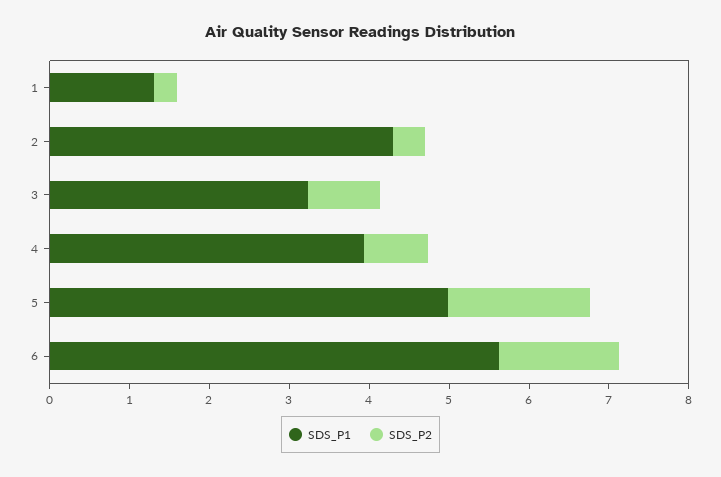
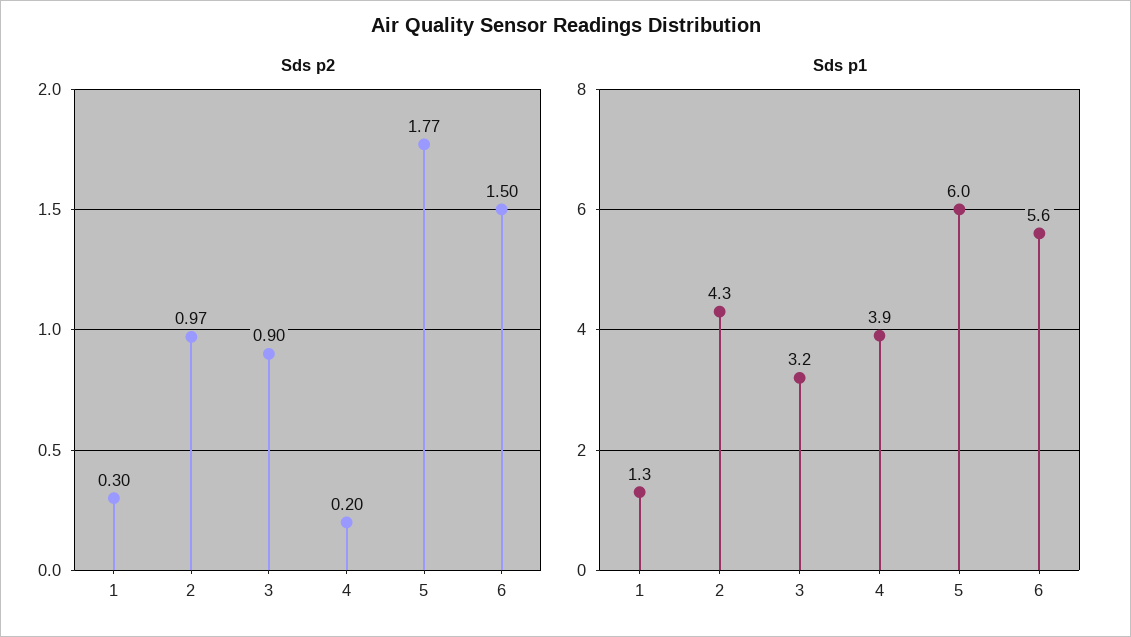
  {
    "SDS_P1": {
      "1": 1.3,
      "2": 4.3,
      "3": 3.2,
      "4": 3.9,
-     "5": 5,
+     "5": 6,
      "6": 5.6
    },
    "SDS_P2": {
      "1": 0.3,
-     "2": 0.4,
+     "2": 0.97,
      "3": 0.9,
-     "4": 0.8,
+     "4": 0.2,
      "5": 1.77,
      "6": 1.5
    }
  }

